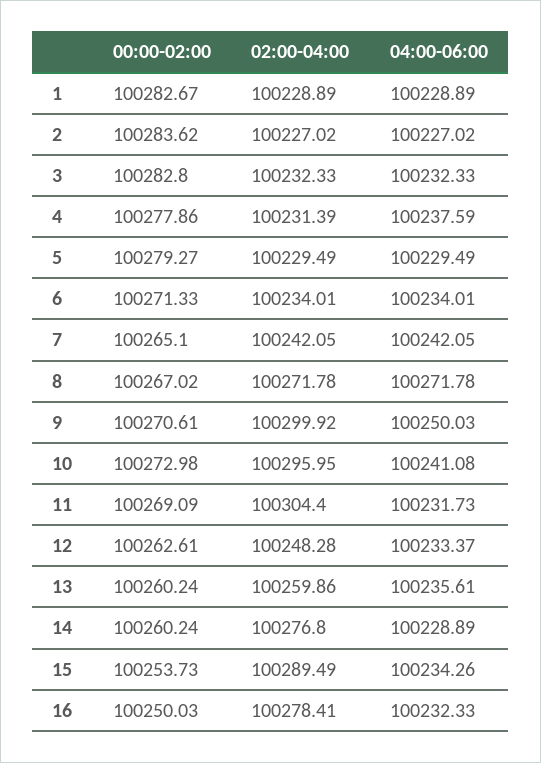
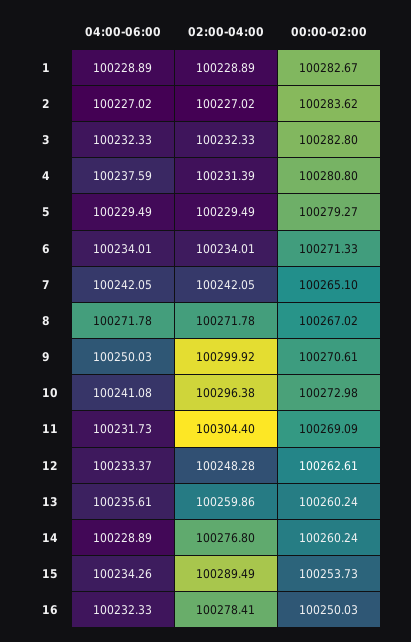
  {
    "00:00-02:00": {
      "1": 100282.67,
      "2": 100283.62,
      "3": 100282.8,
-     "4": 100277.86,
+     "4": 100280.8,
      "5": 100279.27,
      "6": 100271.33,
      "7": 100265.1,
      "8": 100267.02,
      "9": 100270.61,
      "10": 100272.98,
      "11": 100269.09,
      "12": 100262.61,
      "13": 100260.24,
      "14": 100260.24,
      "15": 100253.73,
      "16": 100250.03
    },
    "02:00-04:00": {
      "1": 100228.89,
      "2": 100227.02,
      "3": 100232.33,
      "4": 100231.39,
      "5": 100229.49,
      "6": 100234.01,
      "7": 100242.05,
      "8": 100271.78,
      "9": 100299.92,
-     "10": 100295.95,
+     "10": 100296.38,
      "11": 100304.4,
      "12": 100248.28,
      "13": 100259.86,
      "14": 100276.8,
      "15": 100289.49,
      "16": 100278.41
    },
    "04:00-06:00": {
      "1": 100228.89,
      "2": 100227.02,
      "3": 100232.33,
      "4": 100237.59,
      "5": 100229.49,
      "6": 100234.01,
      "7": 100242.05,
      "8": 100271.78,
      "9": 100250.03,
      "10": 100241.08,
      "11": 100231.73,
      "12": 100233.37,
      "13": 100235.61,
      "14": 100228.89,
      "15": 100234.26,
      "16": 100232.33
    }
  }

